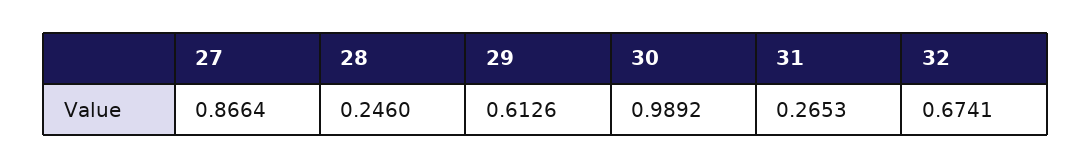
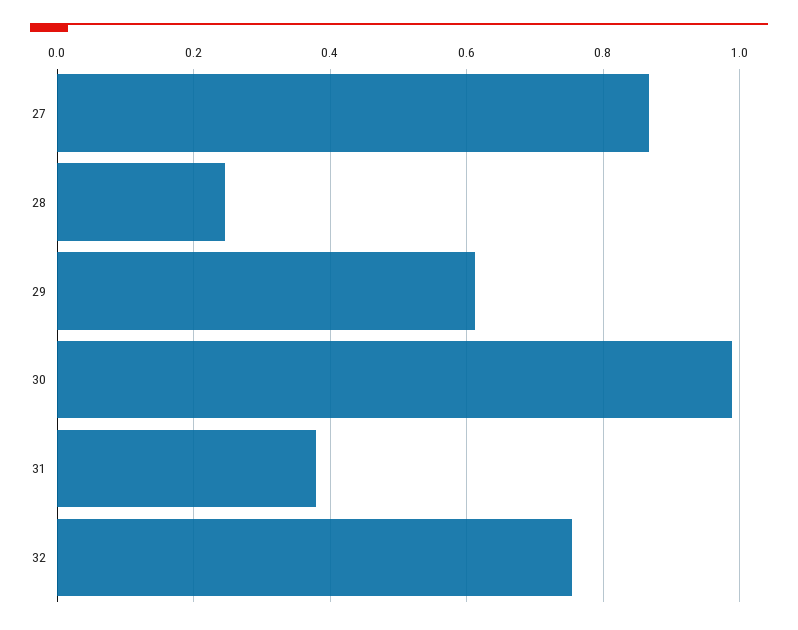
  {
    "27": 0.8664,
    "28": 0.246,
    "29": 0.6126,
    "30": 0.9892,
-   "31": 0.2653,
+   "31": 0.38,
-   "32": 0.6741
+   "32": 0.76
  }

